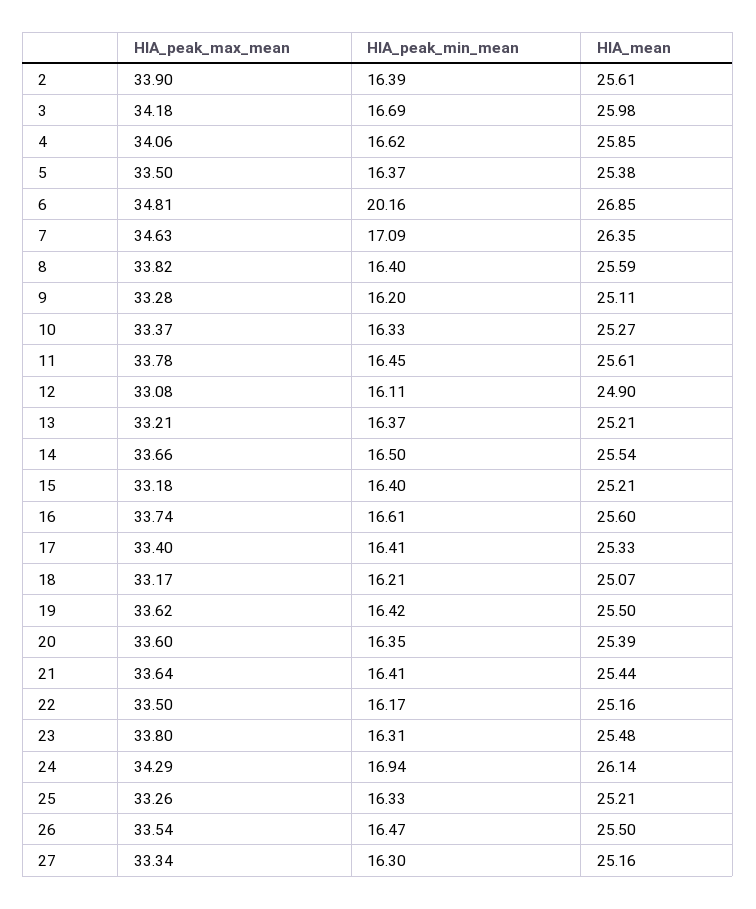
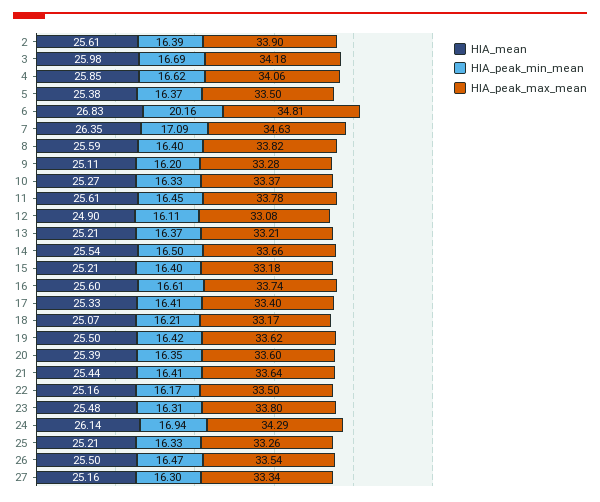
  {
    "HIA_peak_max_mean": {
      "2": 33.9,
      "3": 34.18,
      "4": 34.06,
      "5": 33.5,
      "6": 34.81,
      "7": 34.63,
      "8": 33.82,
      "9": 33.28,
      "10": 33.37,
      "11": 33.78,
      "12": 33.08,
      "13": 33.21,
      "14": 33.66,
      "15": 33.18,
      "16": 33.74,
      "17": 33.4,
      "18": 33.17,
      "19": 33.62,
      "20": 33.6,
      "21": 33.64,
      "22": 33.5,
      "23": 33.8,
      "24": 34.29,
      "25": 33.26,
      "26": 33.54,
      "27": 33.34
    },
    "HIA_peak_min_mean": {
      "2": 16.39,
      "3": 16.69,
      "4": 16.62,
      "5": 16.37,
      "6": 20.16,
      "7": 17.09,
      "8": 16.4,
      "9": 16.2,
      "10": 16.33,
      "11": 16.45,
      "12": 16.11,
      "13": 16.37,
      "14": 16.5,
      "15": 16.4,
      "16": 16.61,
      "17": 16.41,
      "18": 16.21,
      "19": 16.42,
      "20": 16.35,
      "21": 16.41,
      "22": 16.17,
      "23": 16.31,
      "24": 16.94,
      "25": 16.33,
      "26": 16.47,
      "27": 16.3
    },
    "HIA_mean": {
      "2": 25.61,
      "3": 25.98,
      "4": 25.85,
      "5": 25.38,
-     "6": 26.85,
+     "6": 26.83,
      "7": 26.35,
      "8": 25.59,
      "9": 25.11,
      "10": 25.27,
      "11": 25.61,
      "12": 24.9,
      "13": 25.21,
      "14": 25.54,
      "15": 25.21,
      "16": 25.6,
      "17": 25.33,
      "18": 25.07,
      "19": 25.5,
      "20": 25.39,
      "21": 25.44,
      "22": 25.16,
      "23": 25.48,
      "24": 26.14,
      "25": 25.21,
      "26": 25.5,
      "27": 25.16
    }
  }

